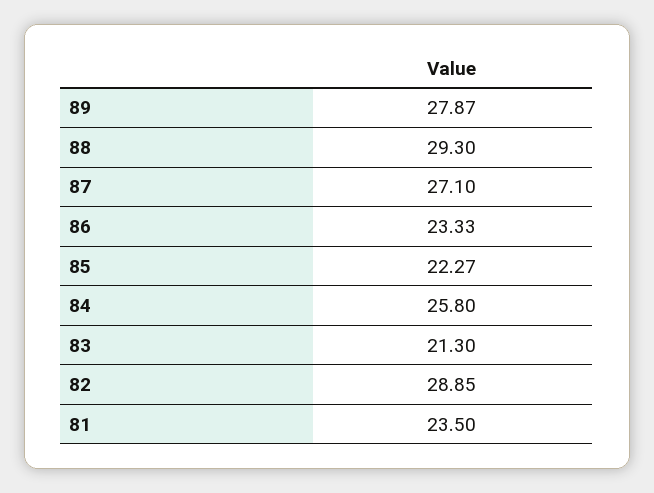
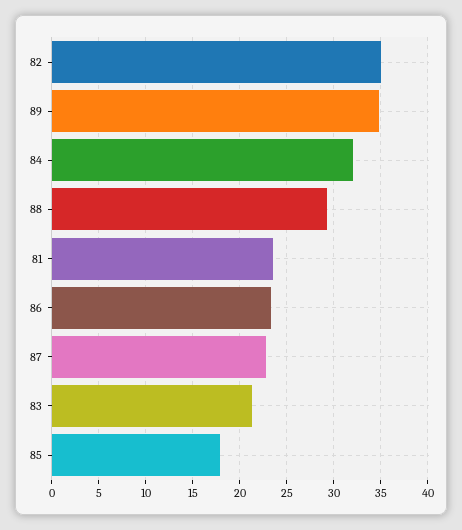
  {
-   "89": 27.87,
+   "89": 35,
    "88": 29.3,
-   "87": 27.1,
+   "87": 23,
    "86": 23.33,
-   "85": 22.27,
+   "85": 18,
-   "84": 25.8,
+   "84": 32,
    "83": 21.3,
-   "82": 28.85,
+   "82": 35,
    "81": 23.5
  }

